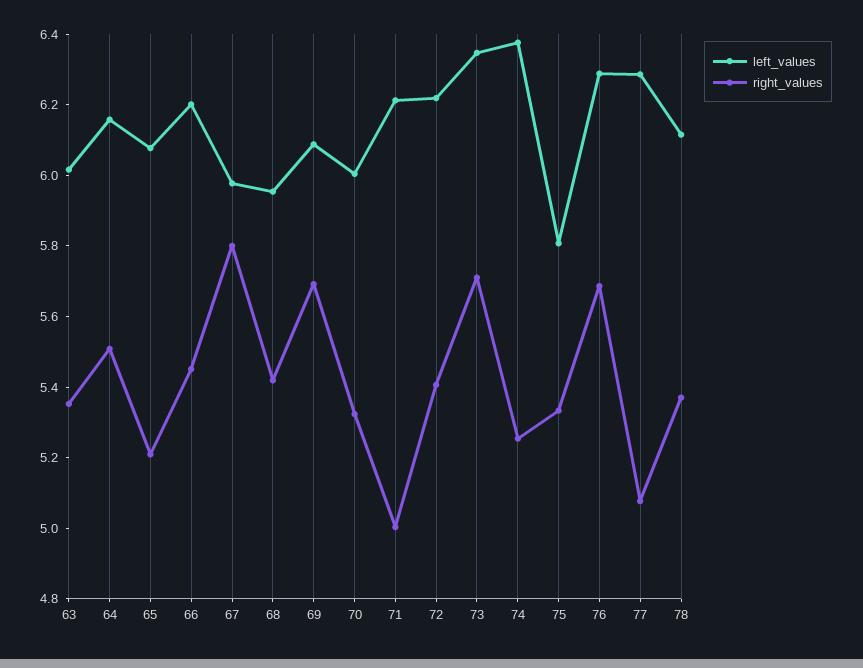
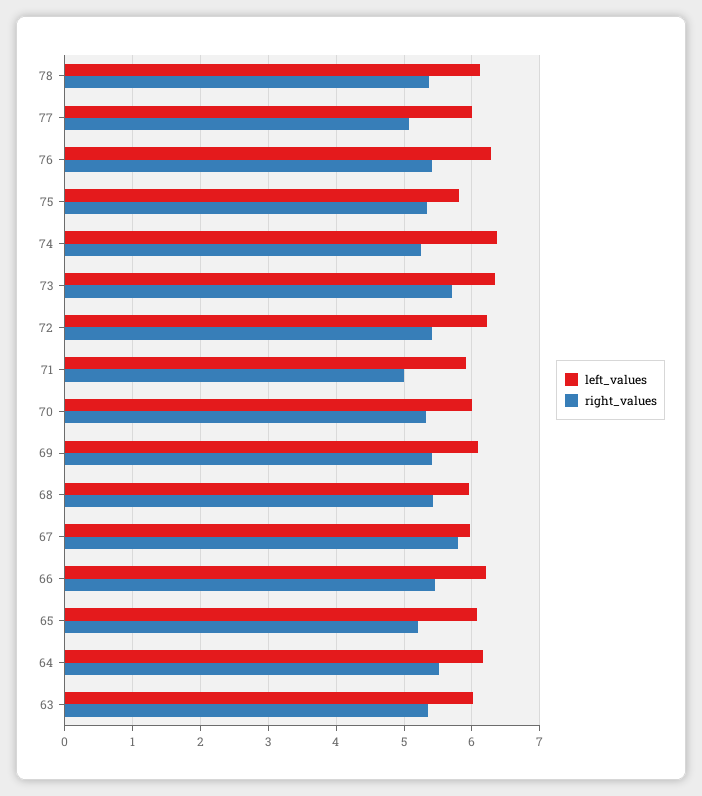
  {
    "left_values": {
      "63": 6,
      "64": 6.15,
      "65": 6.1,
      "66": 6.2,
      "67": 6,
      "68": 5.95,
      "69": 6.1,
      "70": 6,
-     "71": 6.2,
+     "71": 5.9,
      "72": 6.2,
      "73": 6.35,
      "74": 6.4,
      "75": 5.8,
      "76": 6.3,
-     "77": 6.3,
+     "77": 6,
      "78": 6.1
    },
    "right_values": {
      "63": 5.35,
      "64": 5.5,
      "65": 5.2,
      "66": 5.45,
      "67": 5.8,
      "68": 5.4,
-     "69": 5.7,
+     "69": 5.4,
      "70": 5.3,
      "71": 5,
      "72": 5.4,
      "73": 5.7,
      "74": 5.25,
      "75": 5.35,
-     "76": 5.7,
+     "76": 5.4,
      "77": 5.1,
      "78": 5.35
    }
  }

